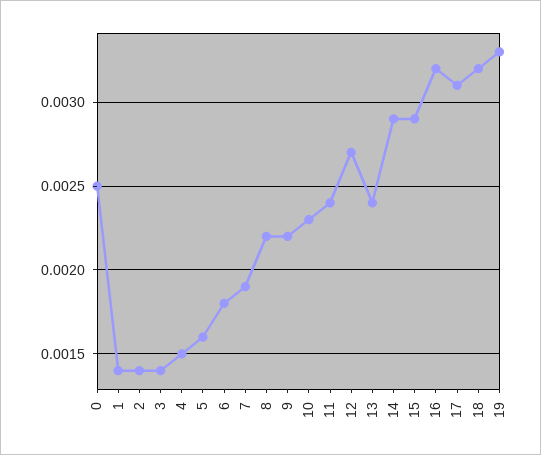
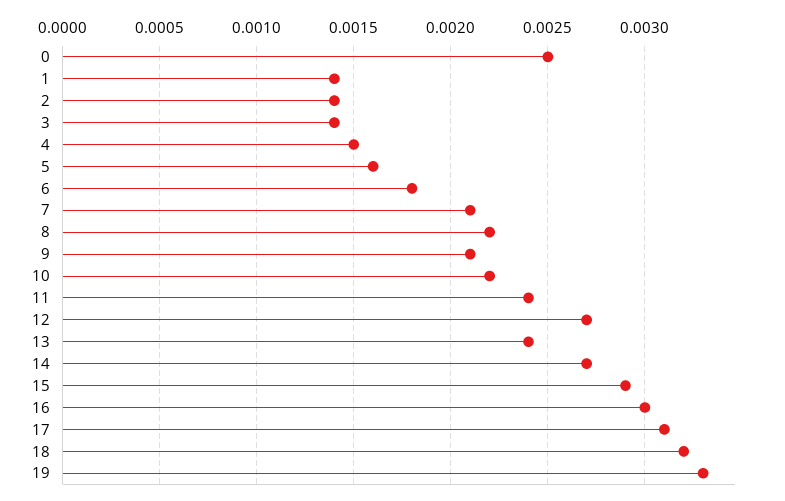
  {
    "0": 0.0025,
    "1": 0.0014,
    "2": 0.0014,
    "3": 0.0014,
    "4": 0.0015,
    "5": 0.0016,
    "6": 0.0018,
-   "7": 0.0019,
+   "7": 0.0021,
    "8": 0.0022,
-   "9": 0.0022,
+   "9": 0.0021,
-   "10": 0.0023,
+   "10": 0.0022,
    "11": 0.0024,
    "12": 0.0027,
    "13": 0.0024,
-   "14": 0.0029,
+   "14": 0.0027,
    "15": 0.0029,
-   "16": 0.0032,
+   "16": 0.003,
    "17": 0.0031,
    "18": 0.0032,
    "19": 0.0033
  }

